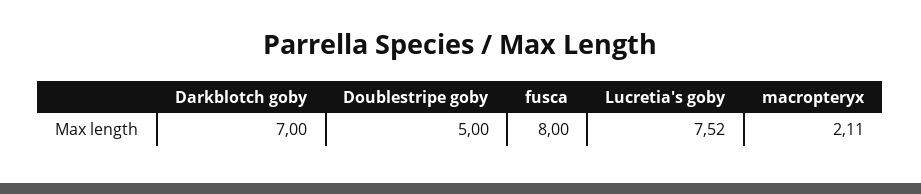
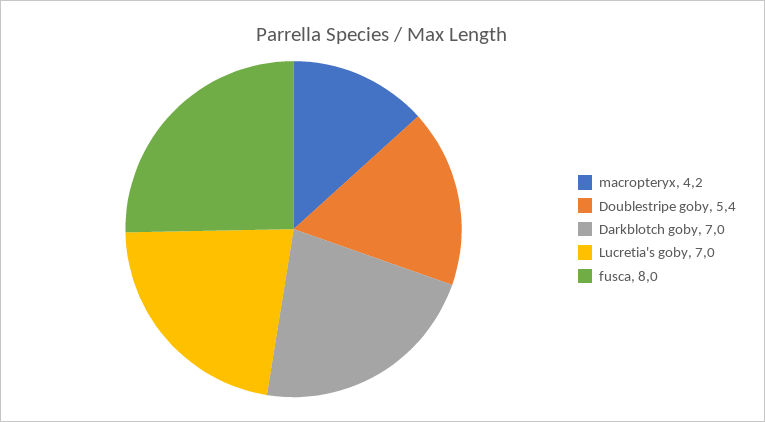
  {
    "Darkblotch goby": 7,
-   "Doublestripe goby": 5,
+   "Doublestripe goby": 5.4,
    "fusca": 8,
-   "Lucretia's goby": 7.52,
+   "Lucretia's goby": 7,
-   "macropteryx": 2.11
+   "macropteryx": 4.2
  }

